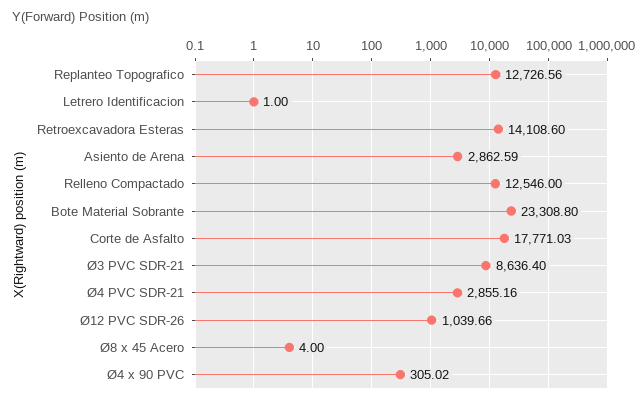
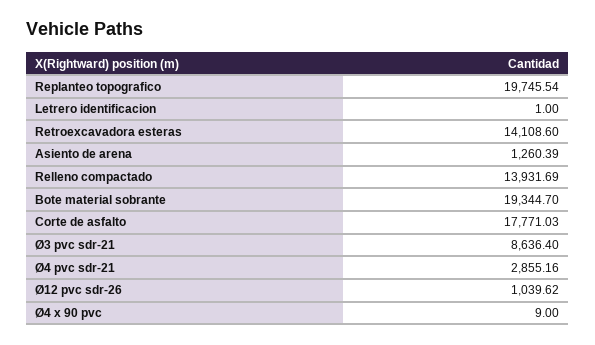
  {
-   "Replanteo Topografico": 12726.56,
+   "Replanteo Topografico": 19745.54,
    "Letrero Identificacion": 1,
    "Retroexcavadora Esteras": 14108.6,
-   "Asiento de Arena": 2862.59,
+   "Asiento de Arena": 1260.39,
-   "Relleno Compactado": 12546,
+   "Relleno Compactado": 13931.69,
-   "Bote Material Sobrante": 23308.8,
+   "Bote Material Sobrante": 19344.7,
    "Corte de Asfalto": 17771.03,
    "Ø3 PVC SDR-21": 8636.4,
    "Ø4 PVC SDR-21": 2855.16,
-   "Ø12 PVC SDR-26": 1039.66,
+   "Ø12 PVC SDR-26": 1039.62,
-   "Ø8 x 45 Acero": 4,
-   "Ø4 x 90 PVC": 305.02
+   "Ø4 x 90 PVC": 9
  }

